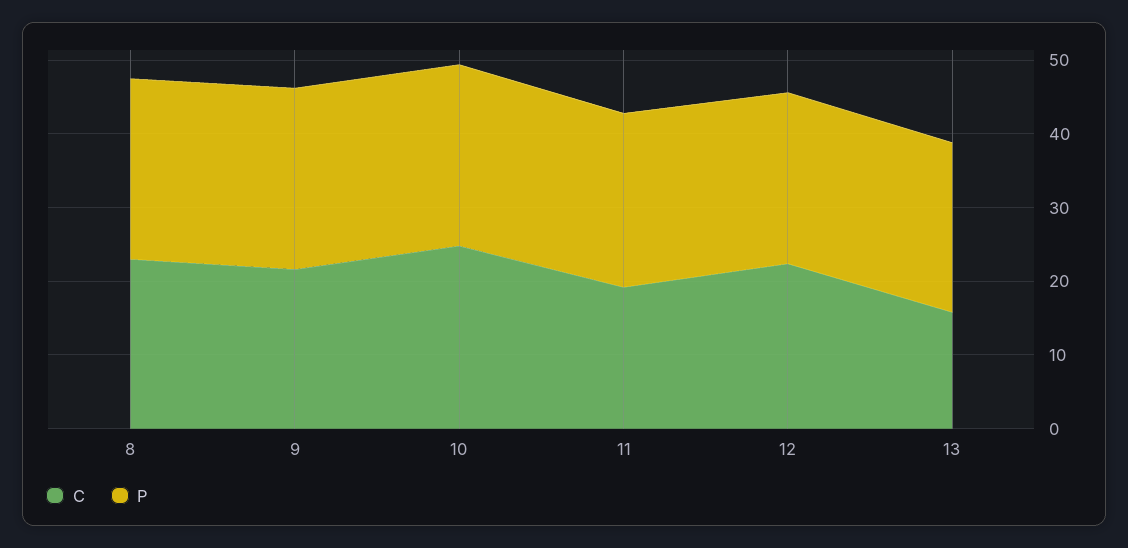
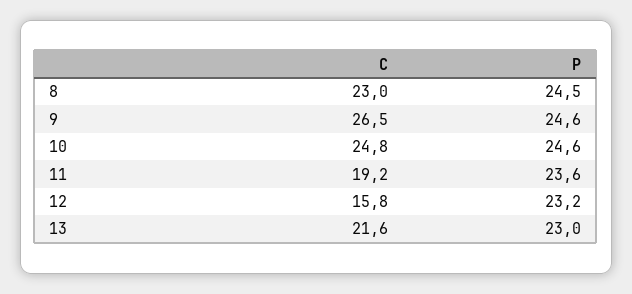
  {
    "C": {
      "8": 23,
-     "9": 22,
+     "9": 26.5,
      "10": 24.8,
      "11": 19.2,
-     "12": 22,
+     "12": 15.8,
-     "13": 16
+     "13": 21.6
    },
    "P": {
      "8": 24.5,
      "9": 24.6,
      "10": 24.6,
      "11": 23.6,
      "12": 23.2,
      "13": 23
    }
  }

